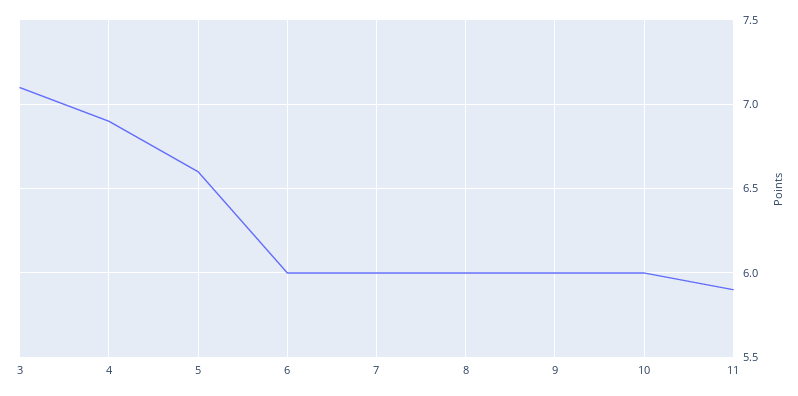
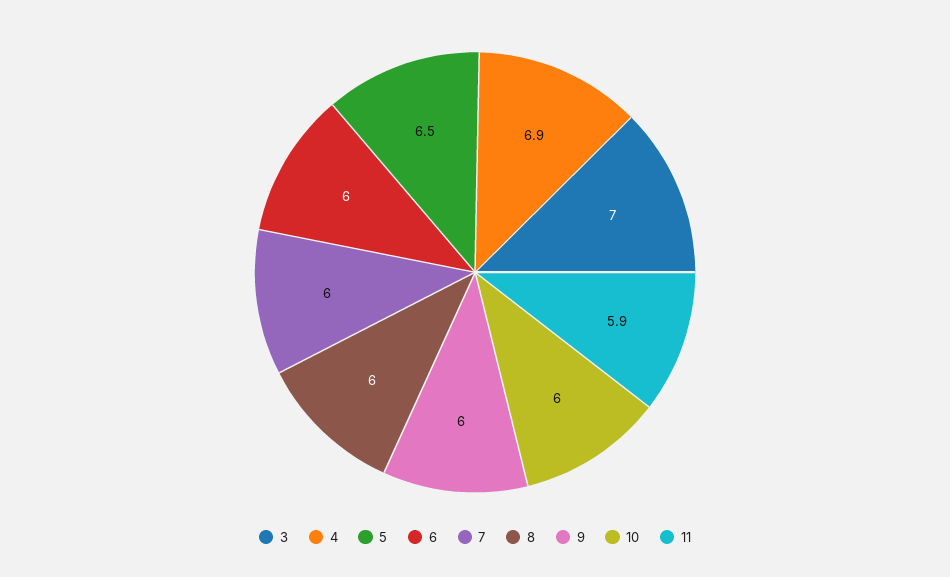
  {
-   "3": 7.1,
+   "3": 7,
    "4": 6.9,
-   "5": 6.6,
+   "5": 6.5,
    "6": 6,
    "7": 6,
    "8": 6,
    "9": 6,
    "10": 6,
    "11": 5.9
  }

